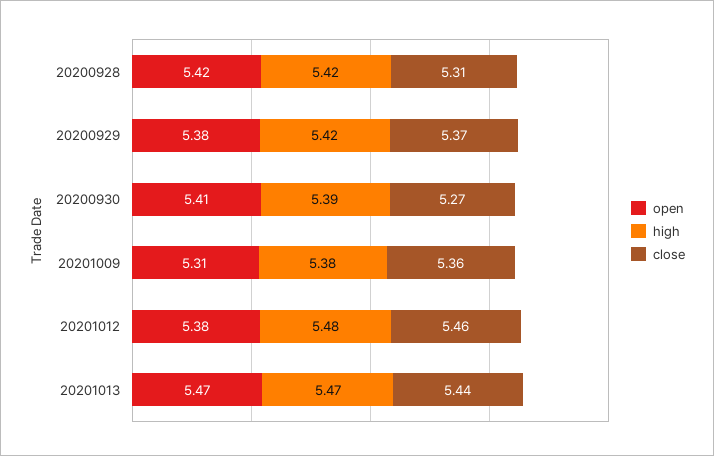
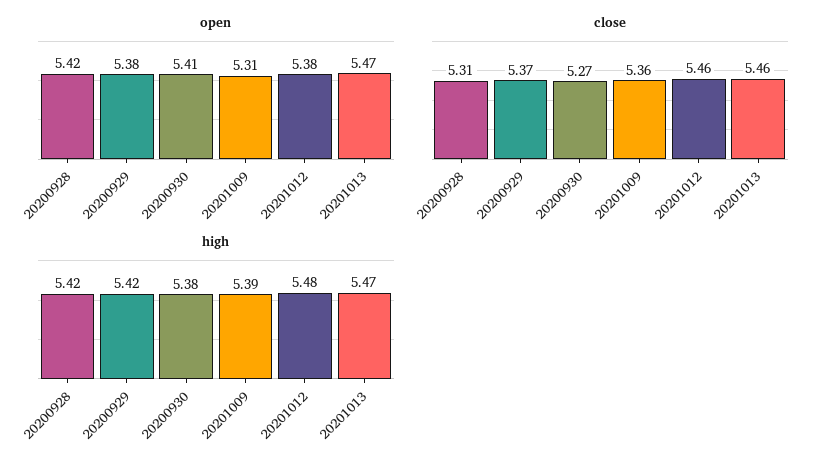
  {
    "open": {
      "20200928": 5.42,
      "20200929": 5.38,
      "20200930": 5.41,
      "20201009": 5.31,
      "20201012": 5.38,
      "20201013": 5.47
    },
    "high": {
      "20200928": 5.42,
      "20200929": 5.42,
-     "20200930": 5.39,
+     "20200930": 5.38,
-     "20201009": 5.38,
+     "20201009": 5.39,
      "20201012": 5.48,
      "20201013": 5.47
    },
    "close": {
      "20200928": 5.31,
      "20200929": 5.37,
      "20200930": 5.27,
      "20201009": 5.36,
      "20201012": 5.46,
-     "20201013": 5.44
+     "20201013": 5.46
    }
  }

